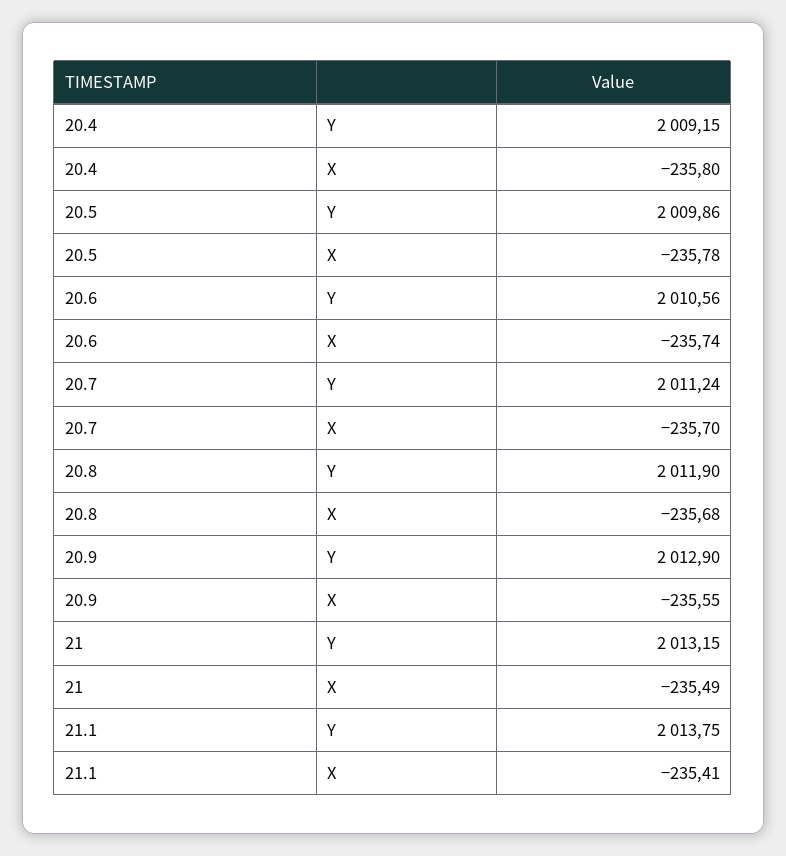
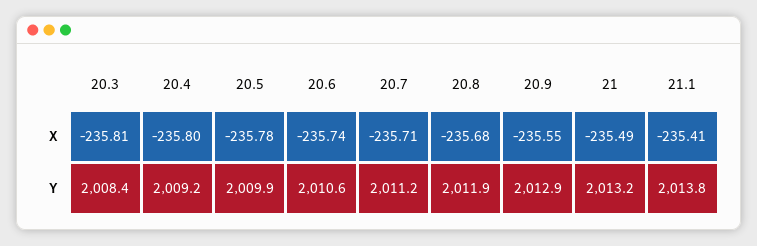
  {
    "20.4": {
      "Y": 2009.15,
      "X": -235.8
    },
    "20.5": {
      "Y": 2009.86,
      "X": -235.78
    },
    "20.6": {
      "Y": 2010.56,
      "X": -235.74
    },
    "20.7": {
      "Y": 2011.24,
-     "X": -235.7
+     "X": -235.71
    },
    "20.8": {
      "Y": 2011.9,
      "X": -235.68
    },
    "20.9": {
      "Y": 2012.9,
      "X": -235.55
    },
    "21": {
      "Y": 2013.15,
      "X": -235.49
    },
    "21.1": {
      "Y": 2013.75,
      "X": -235.41
-   }
+   },
+   "20.3": {
+     "X": -235.81,
+     "Y": 2008.4
+   }
  }

